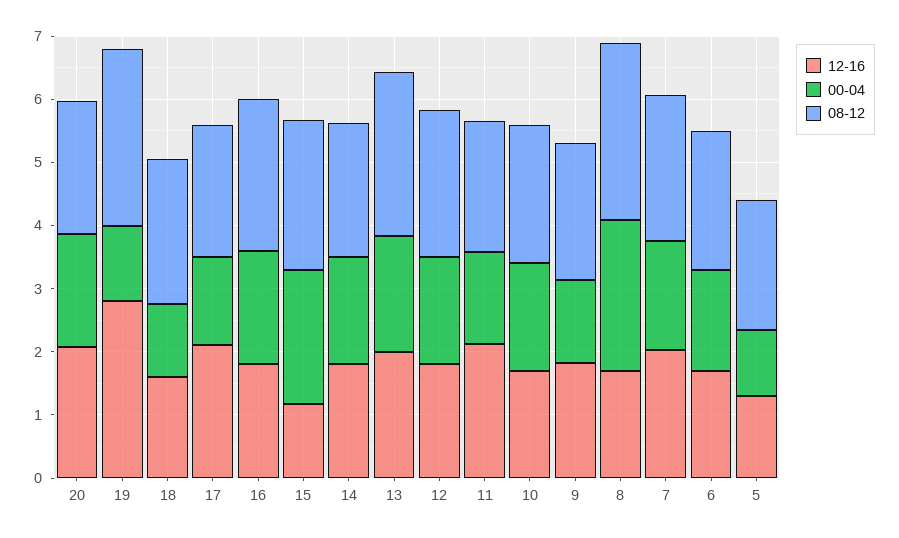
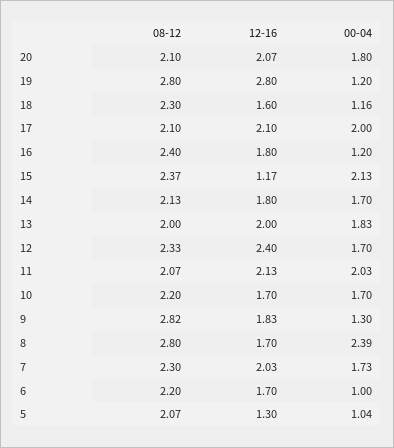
  {
    "12-16": {
      "20": 2.07,
      "19": 2.8,
      "18": 1.6,
      "17": 2.1,
      "16": 1.8,
      "15": 1.17,
      "14": 1.8,
      "13": 2,
-     "12": 1.8,
+     "12": 2.4,
      "11": 2.13,
      "10": 1.7,
      "9": 1.83,
      "8": 1.7,
      "7": 2.03,
      "6": 1.7,
      "5": 1.3
    },
    "00-04": {
      "20": 1.8,
      "19": 1.2,
      "18": 1.16,
-     "17": 1.4,
+     "17": 2,
-     "16": 1.8,
+     "16": 1.2,
      "15": 2.13,
      "14": 1.7,
      "13": 1.83,
      "12": 1.7,
-     "11": 1.4,
+     "11": 2.03,
      "10": 1.7,
      "9": 1.3,
      "8": 2.39,
      "7": 1.73,
-     "6": 1.6,
+     "6": 1,
      "5": 1.04
    },
    "08-12": {
      "20": 2.1,
      "19": 2.8,
      "18": 2.3,
      "17": 2.1,
      "16": 2.4,
      "15": 2.37,
      "14": 2.13,
-     "13": 2.6,
+     "13": 2,
      "12": 2.33,
      "11": 2.07,
      "10": 2.2,
-     "9": 2.2,
+     "9": 2.82,
      "8": 2.8,
      "7": 2.3,
      "6": 2.2,
      "5": 2.07
    }
  }

